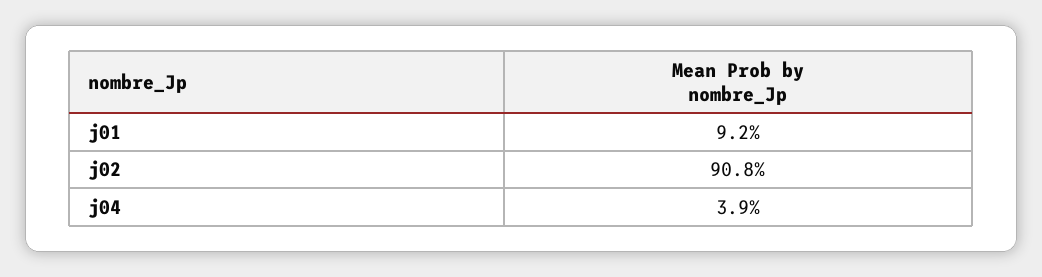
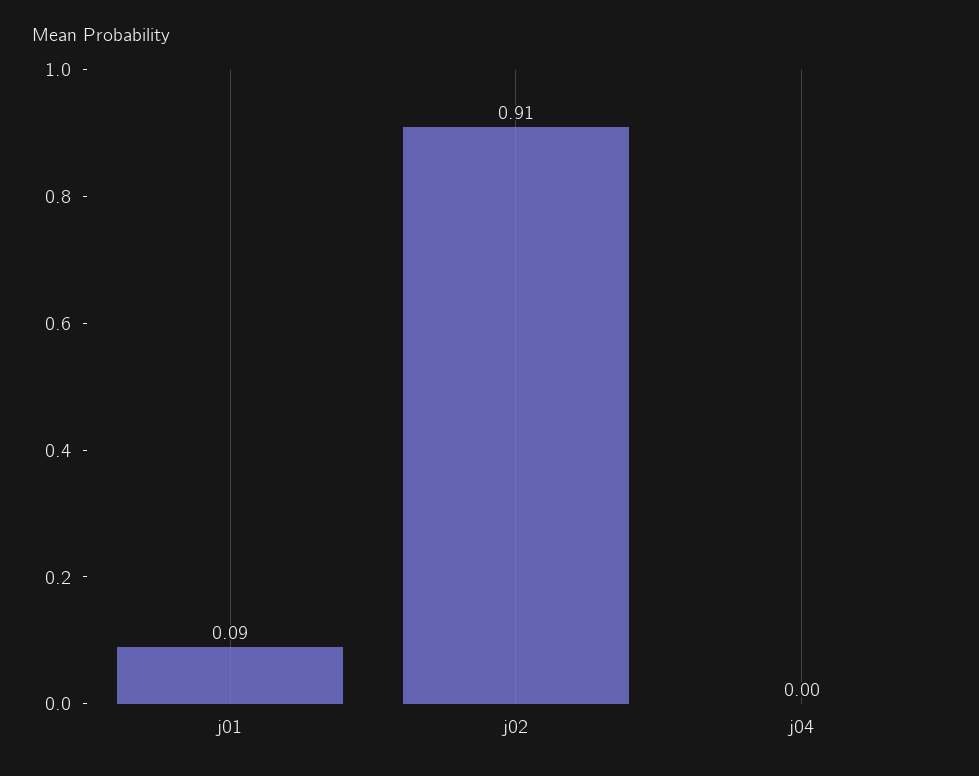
  {
    "j01": 0.092,
    "j02": 0.908,
-   "j04": 0.039
+   "j04": 0
  }

